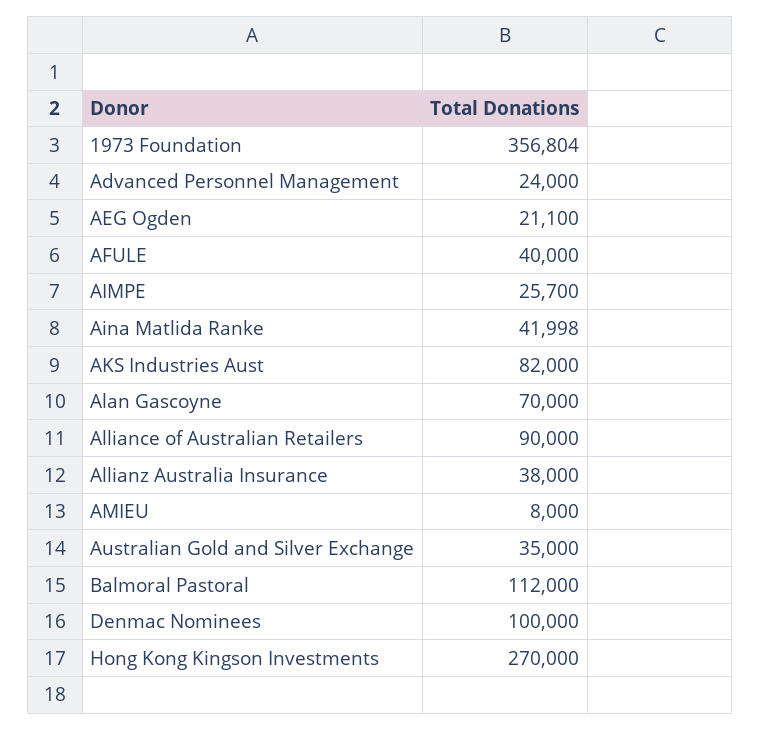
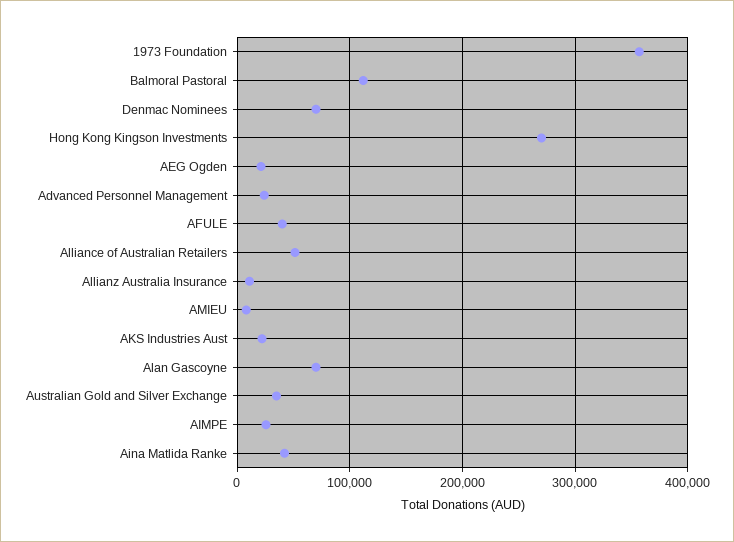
  {
    "1973 Foundation": 356804,
    "Advanced Personnel Management": 24000,
    "AEG Ogden": 21100,
    "AFULE": 40000,
    "AIMPE": 25700,
    "Aina Matlida Ranke": 41998,
-   "AKS Industries Aust": 82000,
+   "AKS Industries Aust": 20000,
    "Alan Gascoyne": 70000,
-   "Alliance of Australian Retailers": 90000,
+   "Alliance of Australian Retailers": 50000,
-   "Allianz Australia Insurance": 38000,
+   "Allianz Australia Insurance": 10000,
    "AMIEU": 8000,
    "Australian Gold and Silver Exchange": 35000,
    "Balmoral Pastoral": 112000,
-   "Denmac Nominees": 100000,
+   "Denmac Nominees": 70000,
    "Hong Kong Kingson Investments": 270000
  }

